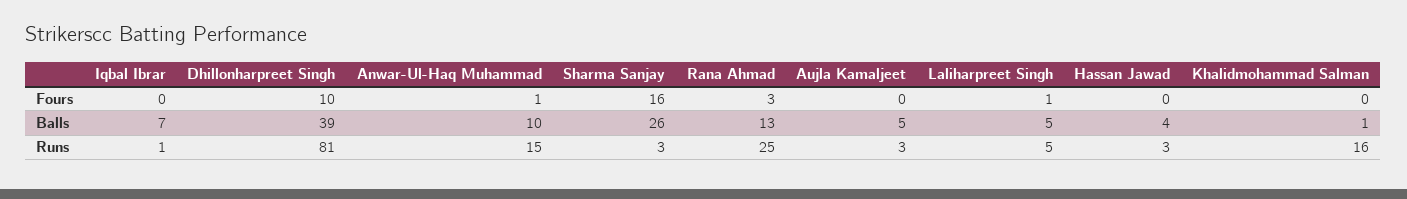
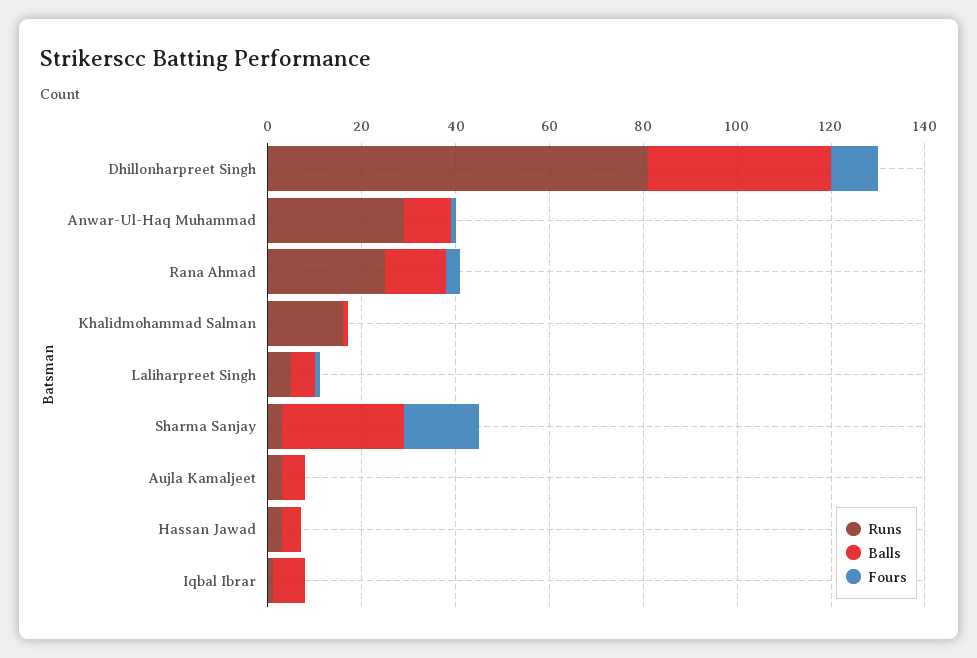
  {
    "Fours": {
      "Iqbal Ibrar": 0,
      "Dhillonharpreet Singh": 10,
      "Anwar-Ul-Haq Muhammad": 1,
      "Sharma Sanjay": 16,
      "Rana Ahmad": 3,
      "Aujla Kamaljeet": 0,
      "Laliharpreet Singh": 1,
      "Hassan Jawad": 0,
      "Khalidmohammad Salman": 0
    },
    "Balls": {
      "Iqbal Ibrar": 7,
      "Dhillonharpreet Singh": 39,
      "Anwar-Ul-Haq Muhammad": 10,
      "Sharma Sanjay": 26,
      "Rana Ahmad": 13,
      "Aujla Kamaljeet": 5,
      "Laliharpreet Singh": 5,
      "Hassan Jawad": 4,
      "Khalidmohammad Salman": 1
    },
    "Runs": {
      "Iqbal Ibrar": 1,
      "Dhillonharpreet Singh": 81,
-     "Anwar-Ul-Haq Muhammad": 15,
+     "Anwar-Ul-Haq Muhammad": 30,
      "Sharma Sanjay": 3,
      "Rana Ahmad": 25,
      "Aujla Kamaljeet": 3,
      "Laliharpreet Singh": 5,
      "Hassan Jawad": 3,
      "Khalidmohammad Salman": 16
    }
  }

